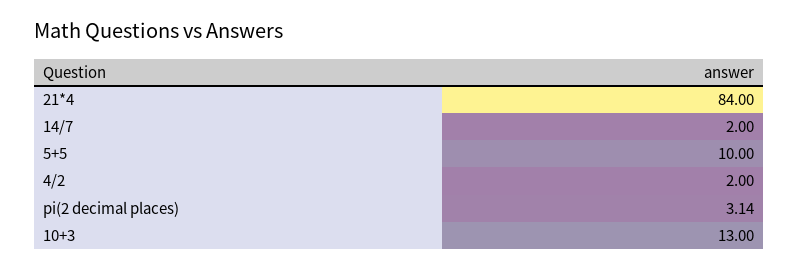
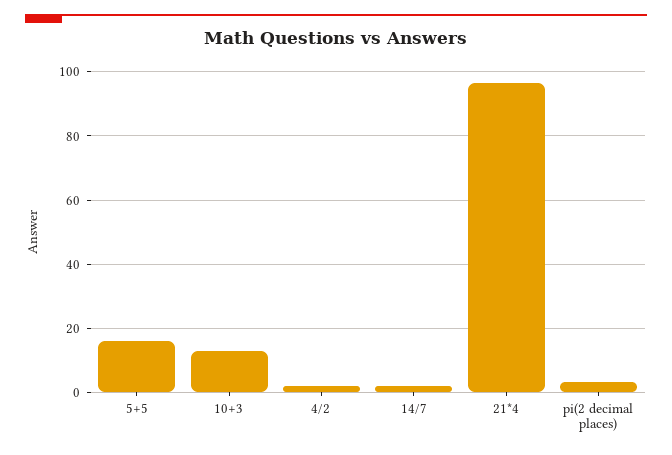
  {
-   "21*4": 84,
+   "21*4": 96,
    "14/7": 2,
-   "5+5": 10,
+   "5+5": 16,
    "4/2": 2,
    "pi(2 decimal places)": 3.14,
    "10+3": 13
  }

